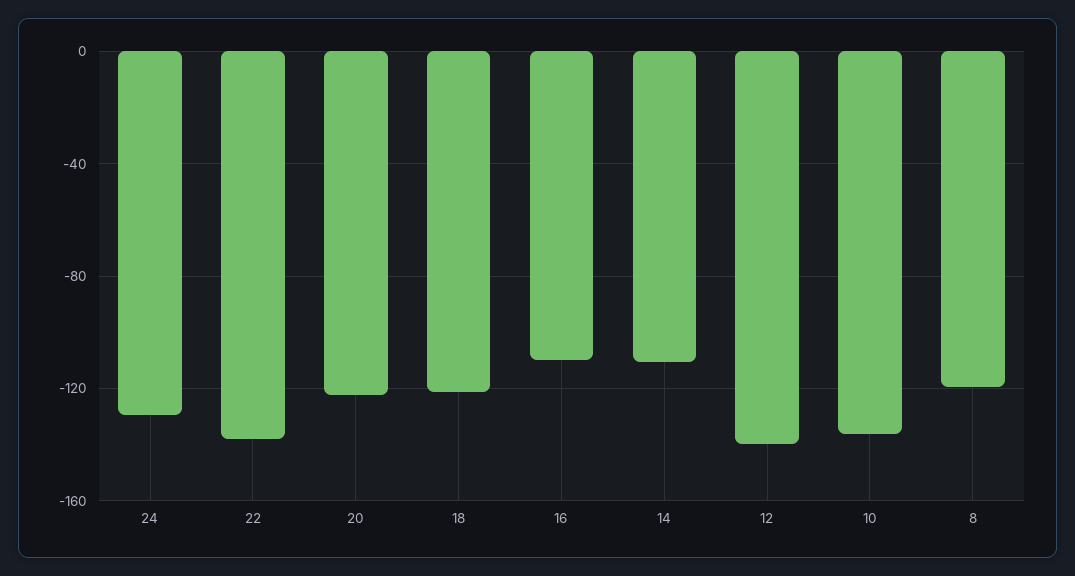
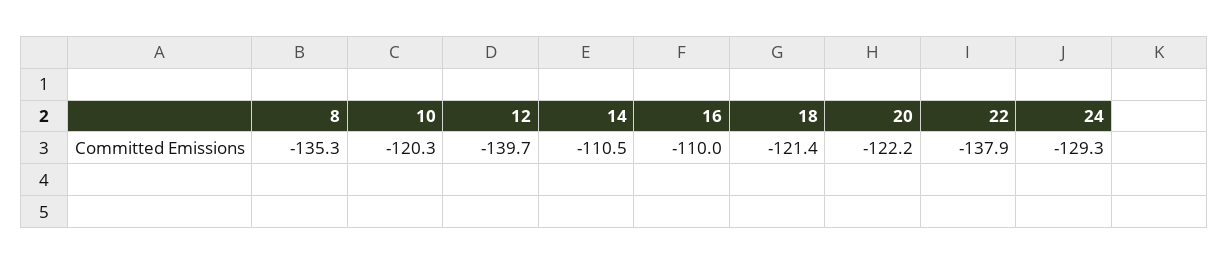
  {
    "24": -129.3,
    "22": -137.9,
    "20": -122.2,
    "18": -121.4,
    "16": -110,
    "14": -110.5,
    "12": -139.7,
-   "10": -135,
+   "10": -120.3,
-   "8": -120
+   "8": -135.3
  }

